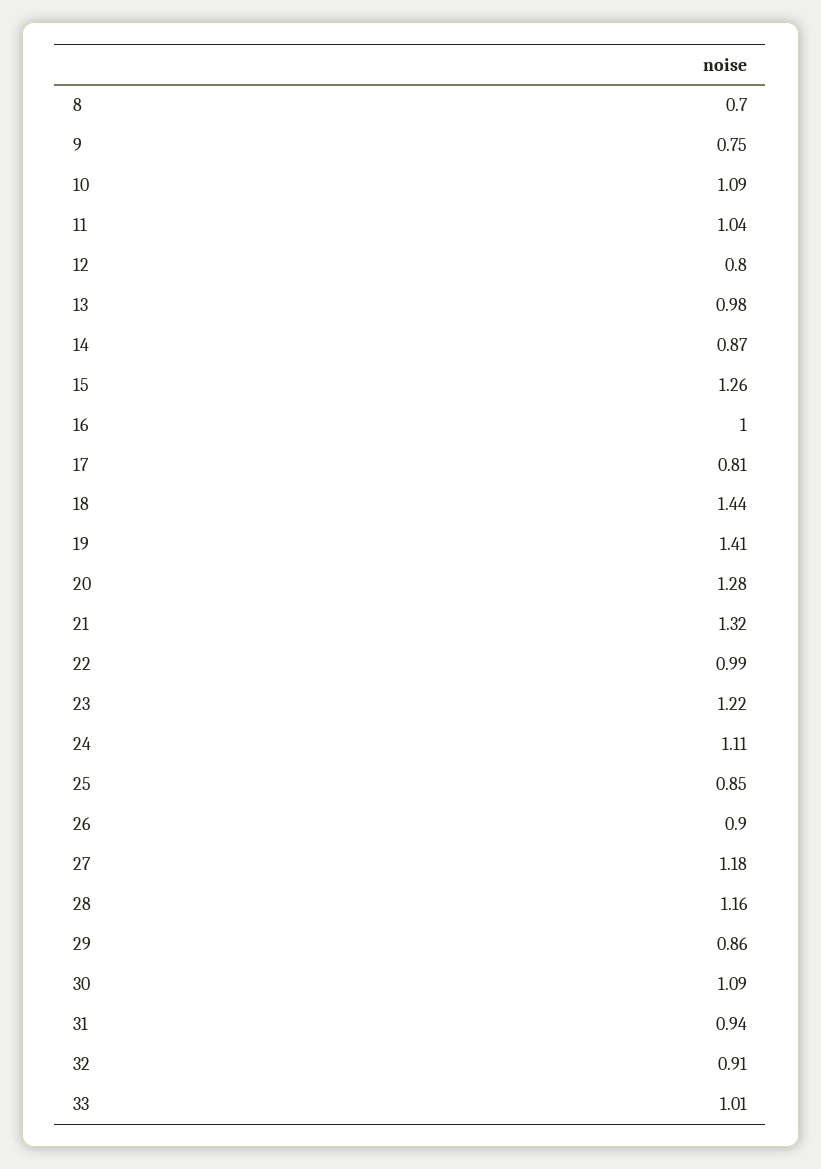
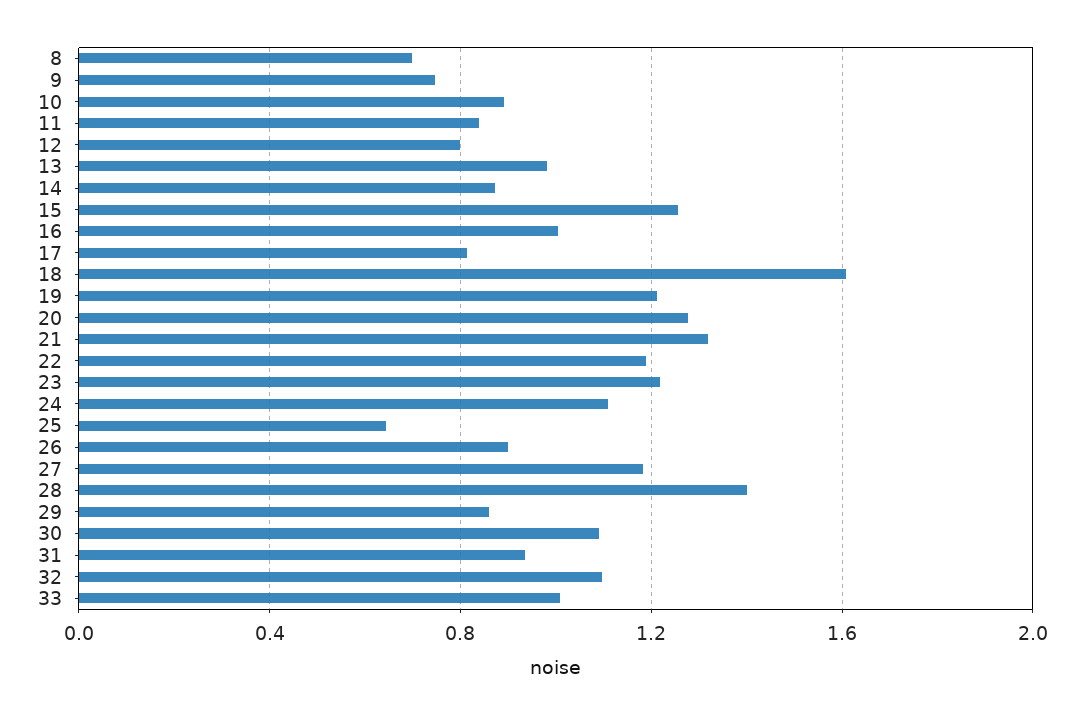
  {
    "8": 0.7,
    "9": 0.75,
-   "10": 1.09,
+   "10": 0.9,
-   "11": 1.04,
+   "11": 0.85,
    "12": 0.8,
    "13": 0.98,
    "14": 0.87,
    "15": 1.26,
    "16": 1,
    "17": 0.81,
-   "18": 1.44,
+   "18": 1.6,
-   "19": 1.41,
+   "19": 1.2,
    "20": 1.28,
    "21": 1.32,
-   "22": 0.99,
+   "22": 1.2,
    "23": 1.22,
    "24": 1.11,
-   "25": 0.85,
+   "25": 0.65,
    "26": 0.9,
    "27": 1.18,
-   "28": 1.16,
+   "28": 1.4,
    "29": 0.86,
    "30": 1.09,
    "31": 0.94,
-   "32": 0.91,
+   "32": 1.1,
    "33": 1.01
  }

